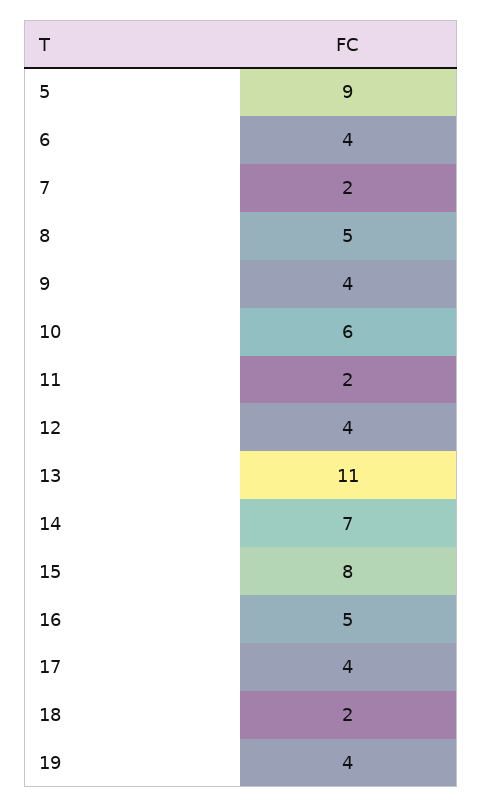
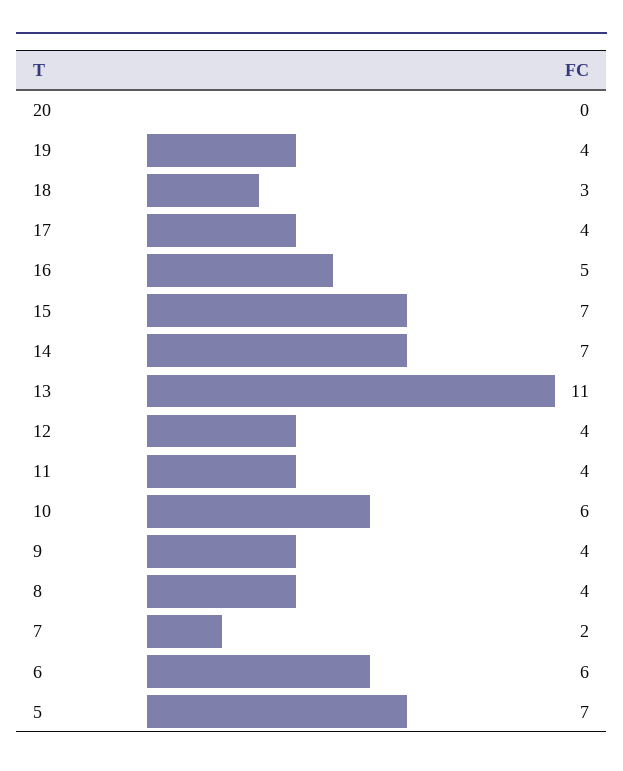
  {
-   "5": 9,
+   "5": 7,
-   "6": 4,
+   "6": 6,
    "7": 2,
-   "8": 5,
+   "8": 4,
    "9": 4,
    "10": 6,
-   "11": 2,
+   "11": 4,
    "12": 4,
    "13": 11,
    "14": 7,
-   "15": 8,
+   "15": 7,
    "16": 5,
    "17": 4,
-   "18": 2,
+   "18": 3,
-   "19": 4
+   "19": 4,
+   "20": 0
  }

